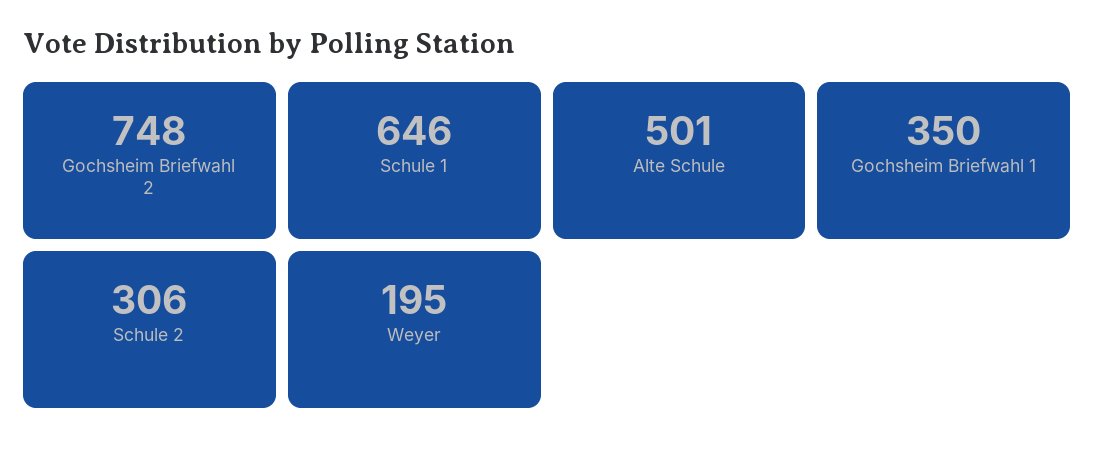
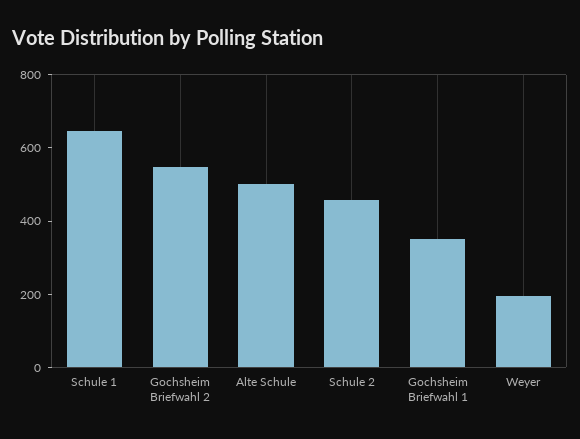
  {
-   "Gochsheim Briefwahl 2": 748,
+   "Gochsheim Briefwahl 2": 550,
    "Schule 1": 646,
    "Alte Schule": 501,
    "Gochsheim Briefwahl 1": 350,
-   "Schule 2": 306,
+   "Schule 2": 450,
    "Weyer": 195
  }

